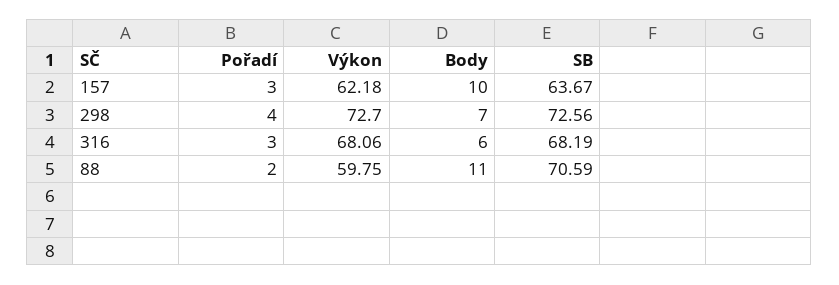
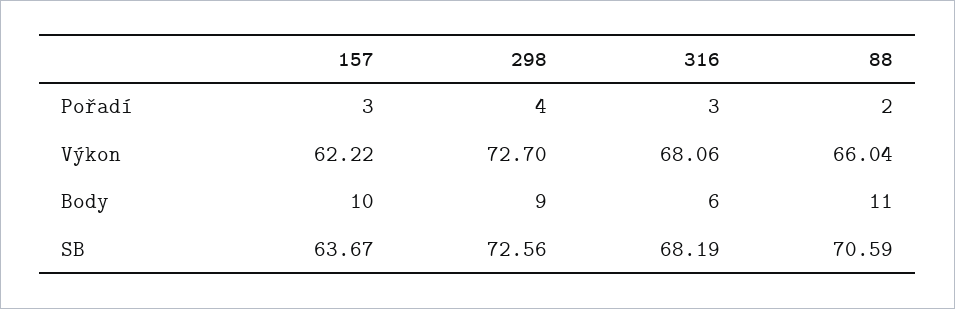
  {
    "Pořadí": {
      "157": 3,
      "298": 4,
      "316": 3,
      "88": 2
    },
    "Výkon": {
-     "157": 62.18,
+     "157": 62.22,
      "298": 72.7,
      "316": 68.06,
-     "88": 59.75
+     "88": 66.04
    },
    "Body": {
      "157": 10,
-     "298": 7,
+     "298": 9,
      "316": 6,
      "88": 11
    },
    "SB": {
      "157": 63.67,
      "298": 72.56,
      "316": 68.19,
      "88": 70.59
    }
  }

